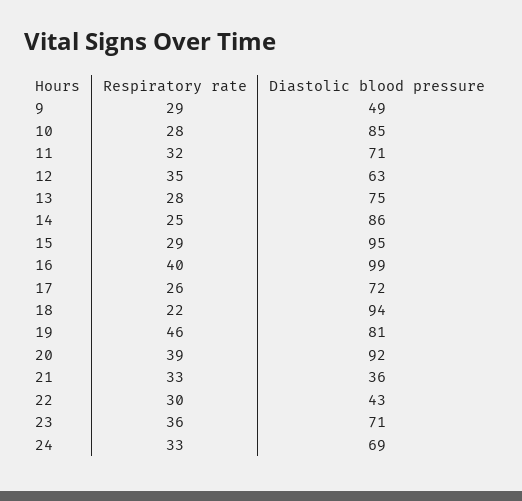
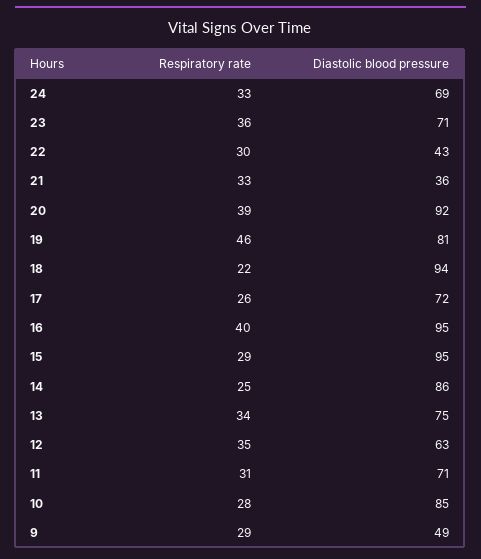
  {
    "Respiratory rate": {
      "9": 29,
      "10": 28,
-     "11": 32,
+     "11": 31,
      "12": 35,
-     "13": 28,
+     "13": 34,
      "14": 25,
      "15": 29,
      "16": 40,
      "17": 26,
      "18": 22,
      "19": 46,
      "20": 39,
      "21": 33,
      "22": 30,
      "23": 36,
      "24": 33
    },
    "Diastolic blood pressure": {
      "9": 49,
      "10": 85,
      "11": 71,
      "12": 63,
      "13": 75,
      "14": 86,
      "15": 95,
-     "16": 99,
+     "16": 95,
      "17": 72,
      "18": 94,
      "19": 81,
      "20": 92,
      "21": 36,
      "22": 43,
      "23": 71,
      "24": 69
    }
  }

